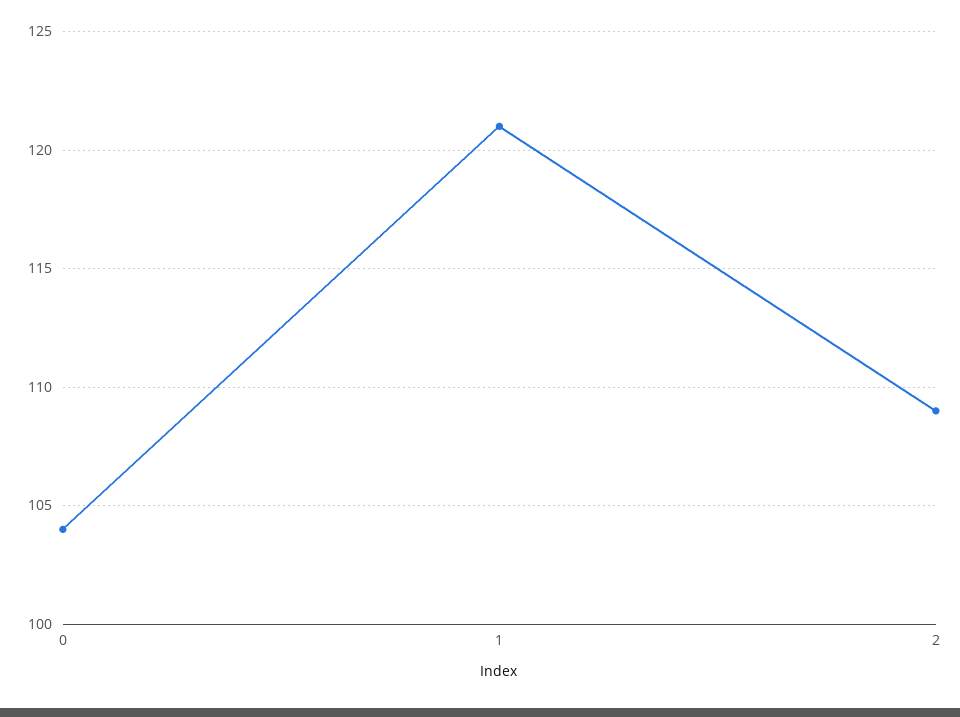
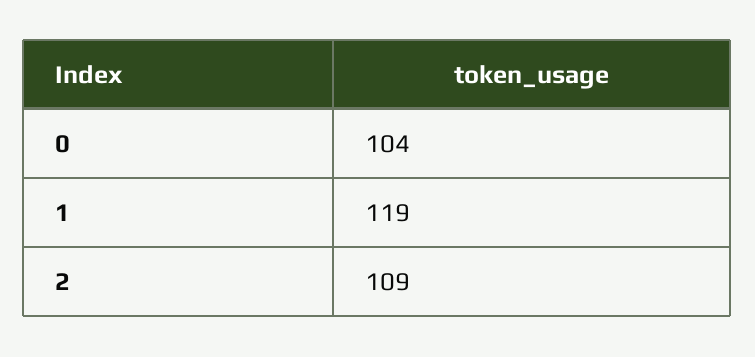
  {
    "0": 104,
-   "1": 121,
+   "1": 119,
    "2": 109
  }

